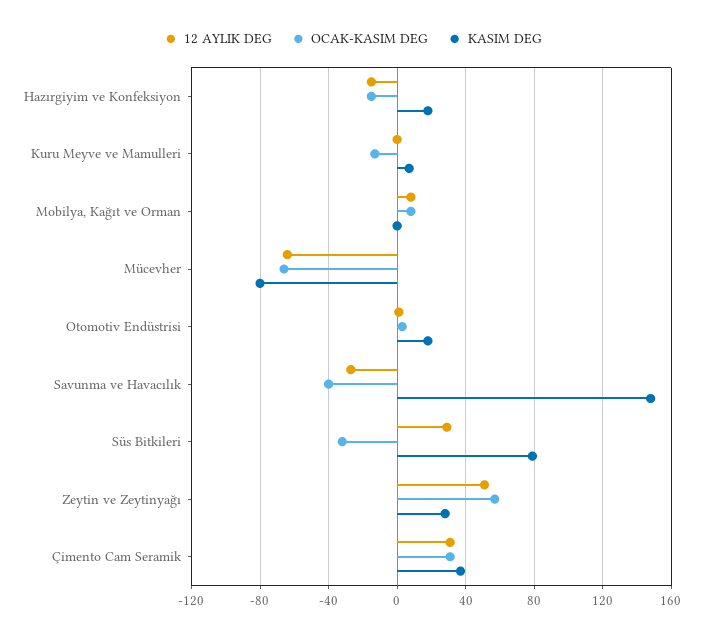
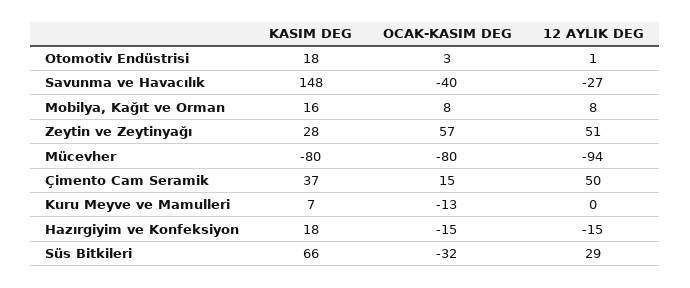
  {
    "12 AYLIK DEG": {
      "Hazırgiyim ve Konfeksiyon": -15,
      "Kuru Meyve ve Mamulleri": 0,
      "Mobilya, Kağıt ve Orman": 8,
-     "Mücevher": -65,
+     "Mücevher": -94,
      "Otomotiv Endüstrisi": 1,
      "Savunma ve Havacılık": -27,
      "Süs Bitkileri": 29,
      "Zeytin ve Zeytinyağı": 51,
-     "Çimento Cam Seramik": 30
+     "Çimento Cam Seramik": 50
    },
    "OCAK-KASIM DEG": {
      "Hazırgiyim ve Konfeksiyon": -15,
      "Kuru Meyve ve Mamulleri": -13,
      "Mobilya, Kağıt ve Orman": 8,
-     "Mücevher": -65,
+     "Mücevher": -80,
      "Otomotiv Endüstrisi": 3,
      "Savunma ve Havacılık": -40,
      "Süs Bitkileri": -32,
      "Zeytin ve Zeytinyağı": 57,
-     "Çimento Cam Seramik": 30
+     "Çimento Cam Seramik": 15
    },
    "KASIM DEG": {
      "Hazırgiyim ve Konfeksiyon": 18,
      "Kuru Meyve ve Mamulleri": 7,
-     "Mobilya, Kağıt ve Orman": 0,
+     "Mobilya, Kağıt ve Orman": 16,
      "Mücevher": -80,
      "Otomotiv Endüstrisi": 18,
      "Savunma ve Havacılık": 148,
-     "Süs Bitkileri": 80,
+     "Süs Bitkileri": 66,
      "Zeytin ve Zeytinyağı": 28,
      "Çimento Cam Seramik": 37
    }
  }

